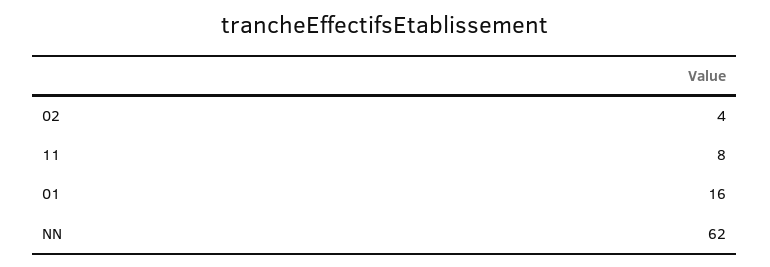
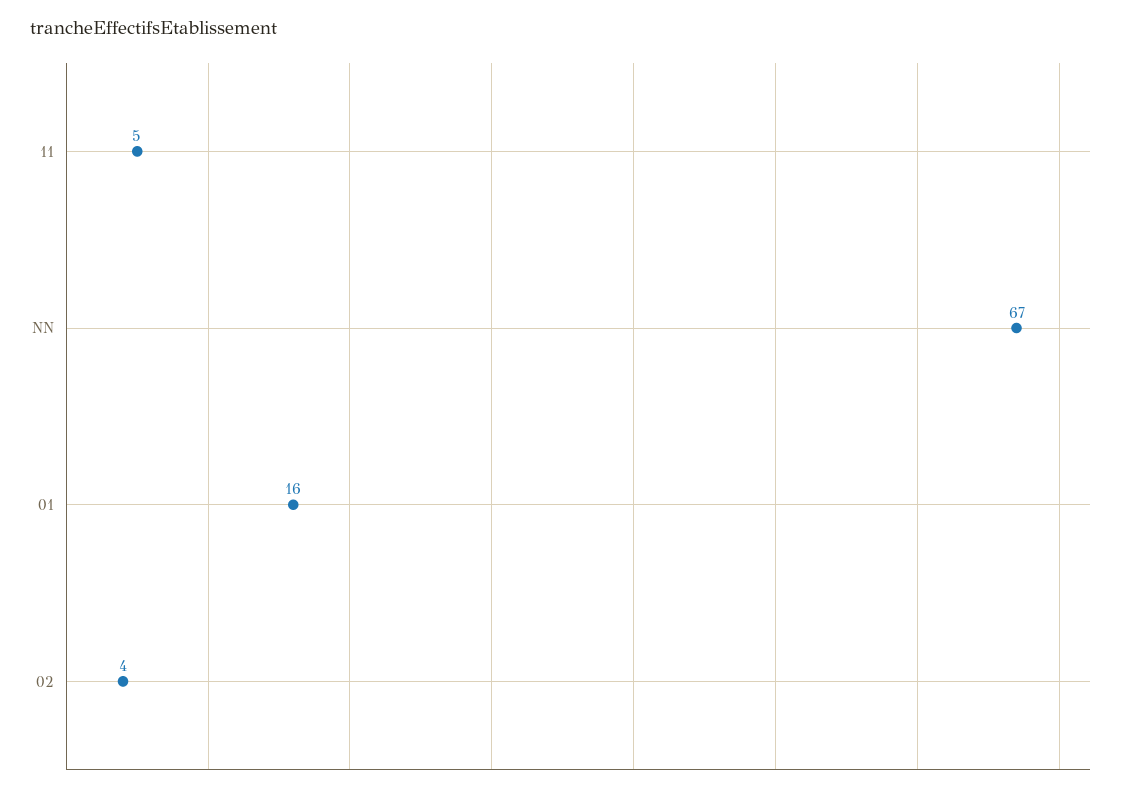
  {
    "02": 4,
-   "11": 8,
+   "11": 5,
    "01": 16,
-   "NN": 62
+   "NN": 67
  }

